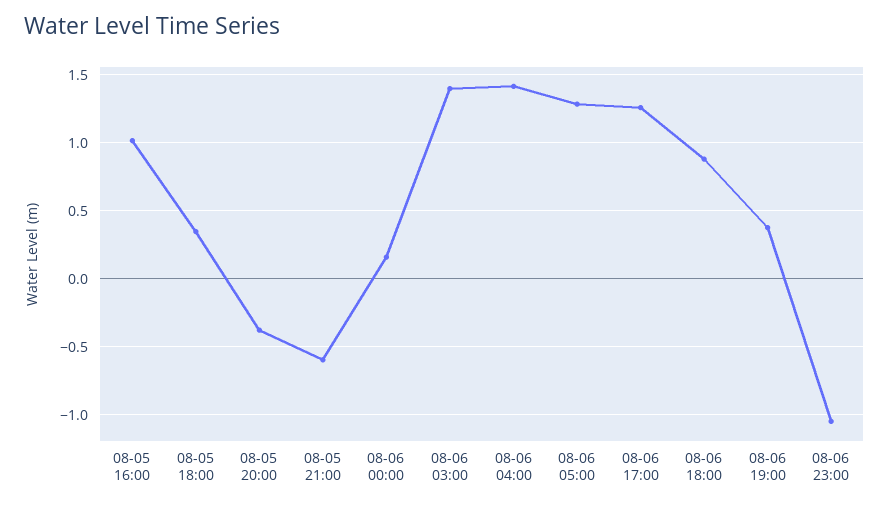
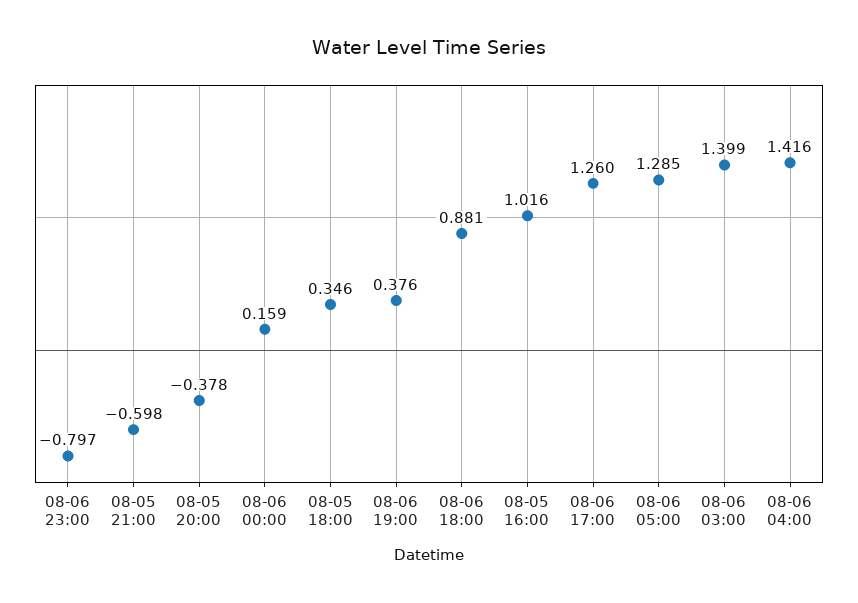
  {
    "08-05 16:00": 1.016,
    "08-05 18:00": 0.346,
    "08-05 20:00": -0.378,
    "08-05 21:00": -0.598,
    "08-06 00:00": 0.159,
    "08-06 03:00": 1.399,
    "08-06 04:00": 1.416,
    "08-06 05:00": 1.285,
    "08-06 17:00": 1.26,
    "08-06 18:00": 0.881,
    "08-06 19:00": 0.376,
-   "08-06 23:00": -1.05
+   "08-06 23:00": -0.797
  }

